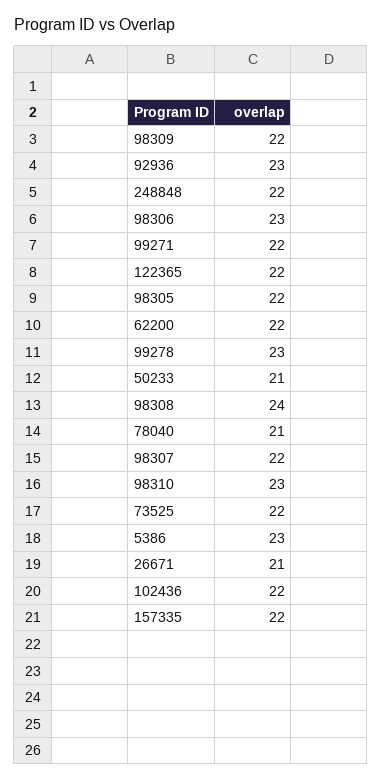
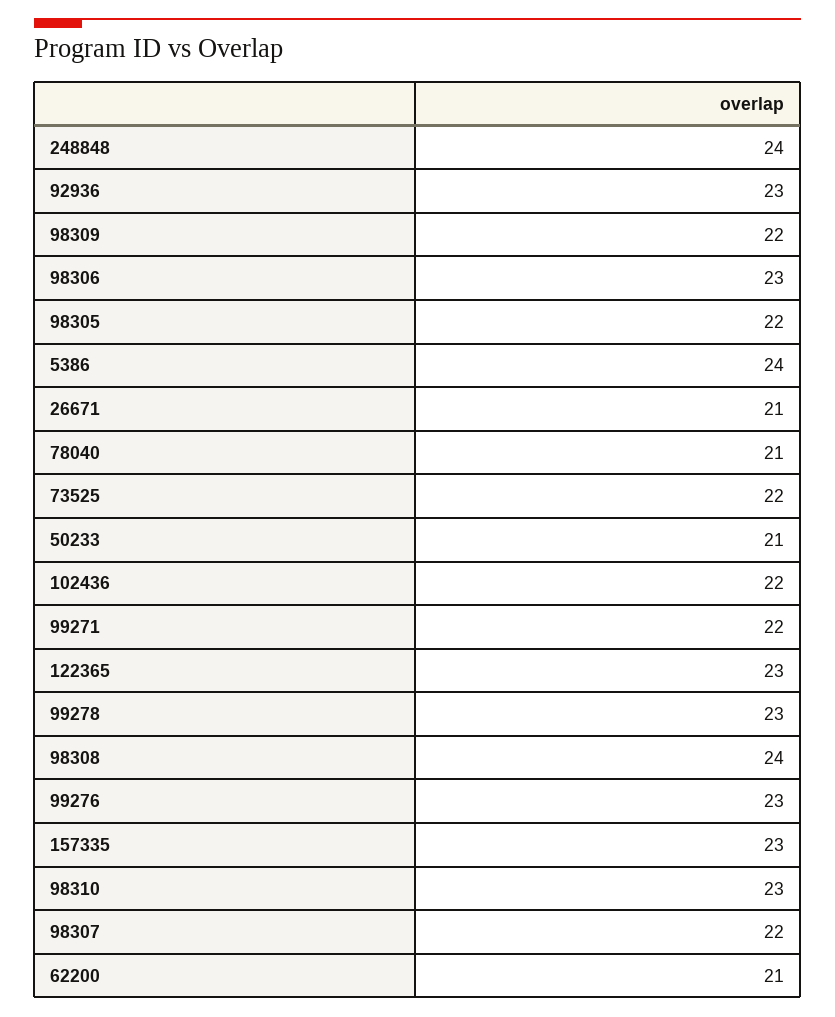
  {
    "98309": 22,
    "92936": 23,
-   "248848": 22,
+   "248848": 24,
    "98306": 23,
    "99271": 22,
-   "122365": 22,
+   "122365": 23,
    "98305": 22,
-   "62200": 22,
+   "62200": 21,
    "99278": 23,
    "50233": 21,
    "98308": 24,
    "78040": 21,
    "98307": 22,
    "98310": 23,
    "73525": 22,
-   "5386": 23,
+   "5386": 24,
    "26671": 21,
    "102436": 22,
-   "157335": 22
+   "157335": 23,
+   "99276": 23
  }

